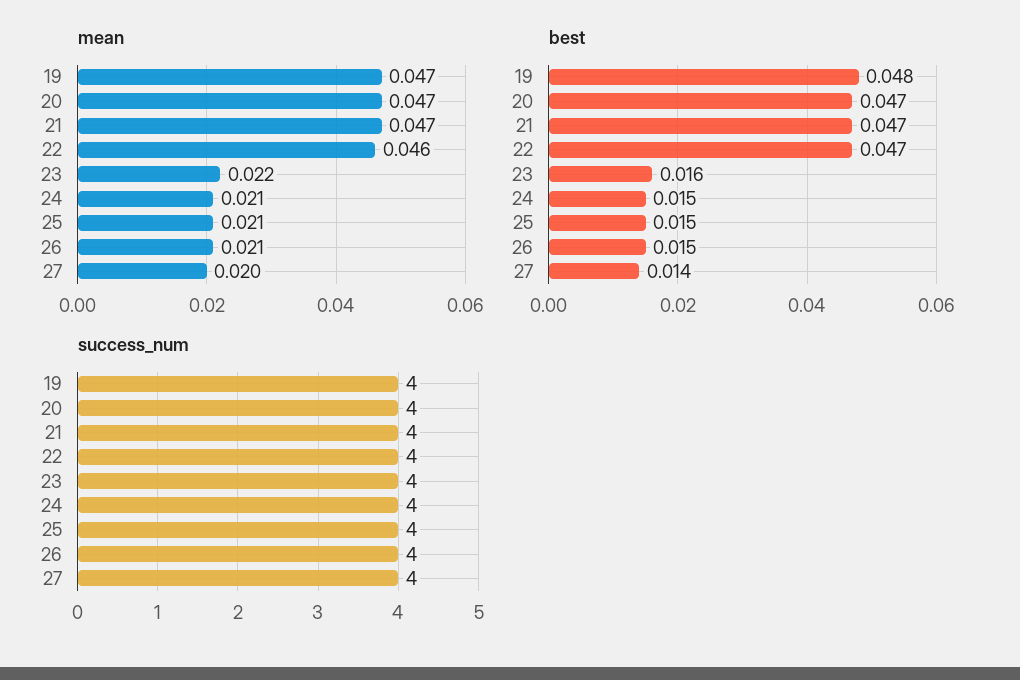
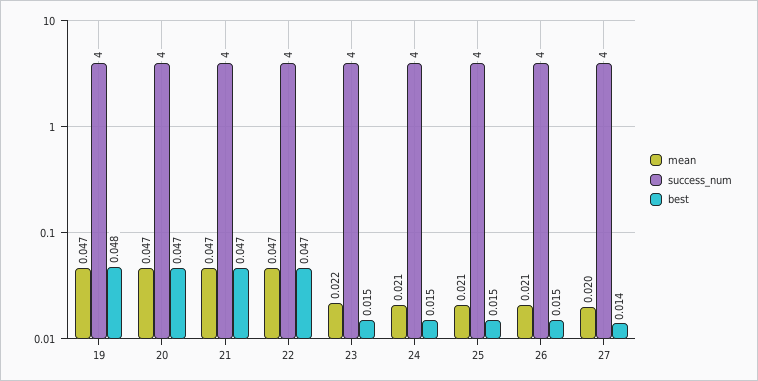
  {
    "mean": {
      "19": 0.047,
      "20": 0.047,
      "21": 0.047,
-     "22": 0.046,
+     "22": 0.047,
      "23": 0.022,
      "24": 0.021,
      "25": 0.021,
      "26": 0.021,
      "27": 0.02
    },
    "best": {
      "19": 0.048,
      "20": 0.047,
      "21": 0.047,
      "22": 0.047,
-     "23": 0.016,
+     "23": 0.015,
      "24": 0.015,
      "25": 0.015,
      "26": 0.015,
      "27": 0.014
    },
    "success_num": {
      "19": 4,
      "20": 4,
      "21": 4,
      "22": 4,
      "23": 4,
      "24": 4,
      "25": 4,
      "26": 4,
      "27": 4
    }
  }

